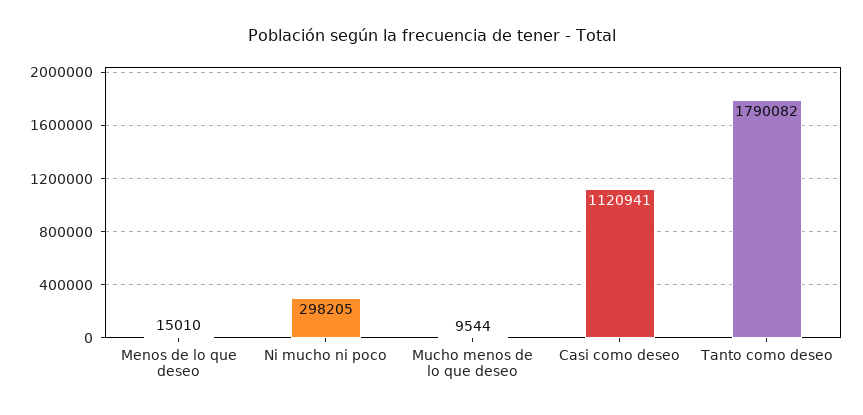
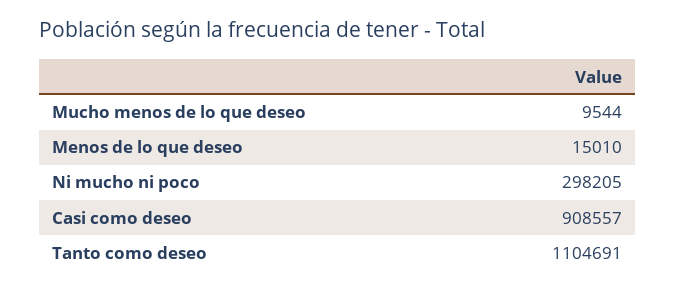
  {
    "Menos de lo que deseo": 15010,
    "Ni mucho ni poco": 298205,
    "Mucho menos de lo que deseo": 9544,
-   "Casi como deseo": 1120941,
+   "Casi como deseo": 908557,
-   "Tanto como deseo": 1790082
+   "Tanto como deseo": 1104691
  }

